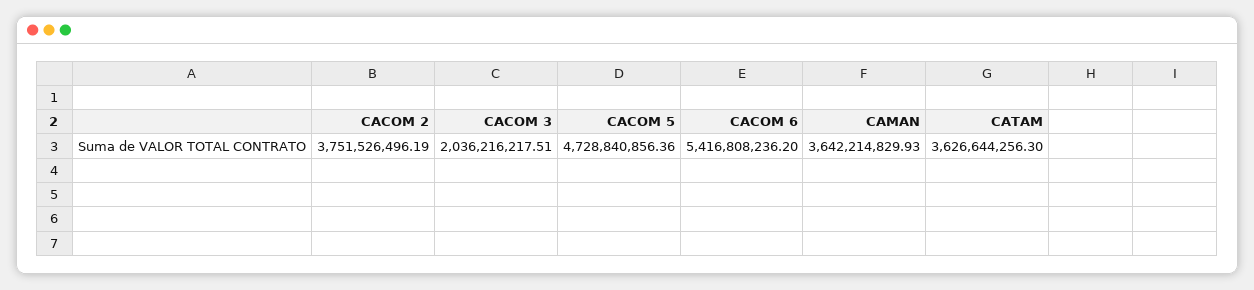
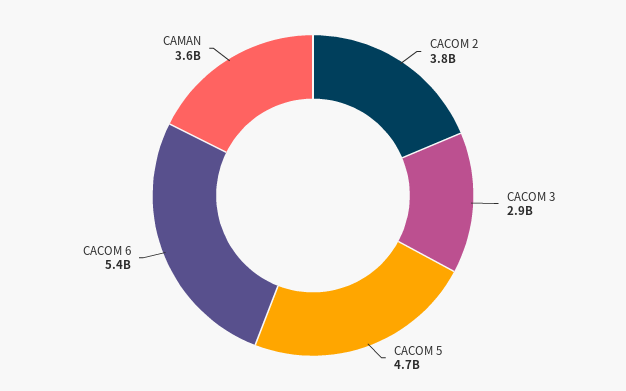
  {
    "CACOM 2": 3751526496.19,
-   "CACOM 3": 2036216217.51,
+   "CACOM 3": 2900000000,
    "CACOM 5": 4728840856.36,
    "CACOM 6": 5416808236.2,
-   "CAMAN": 3642214829.93,
+   "CAMAN": 3642214829.93
-   "CATAM": 3626644256.3
  }

